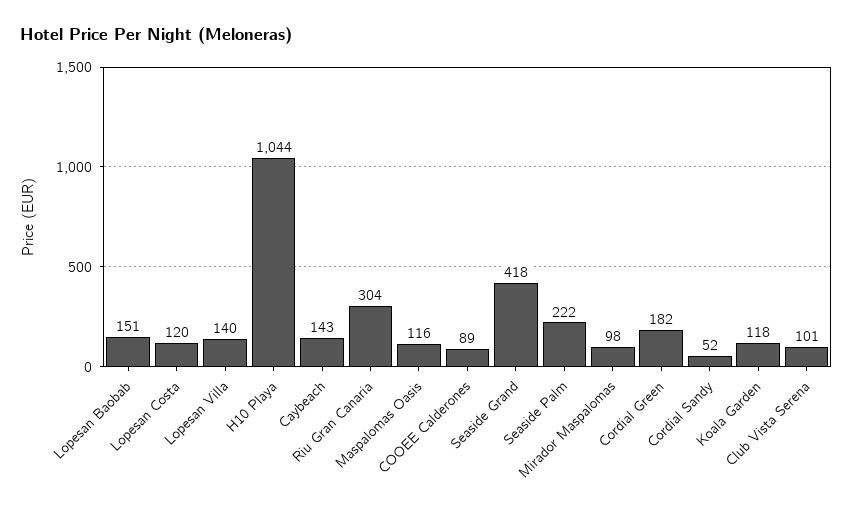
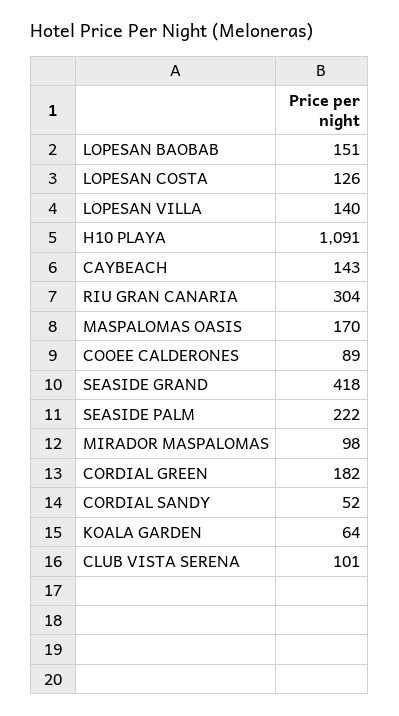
  {
    "Lopesan Baobab": 151,
-   "Lopesan Costa": 120,
+   "Lopesan Costa": 126,
    "Lopesan Villa": 140,
-   "H10 Playa": 1044,
+   "H10 Playa": 1091,
    "Caybeach": 143,
    "Riu Gran Canaria": 304,
-   "Maspalomas Oasis": 116,
+   "Maspalomas Oasis": 170,
    "COOEE Calderones": 89,
    "Seaside Grand": 418,
    "Seaside Palm": 222,
    "Mirador Maspalomas": 98,
    "Cordial Green": 182,
    "Cordial Sandy": 52,
-   "Koala Garden": 118,
+   "Koala Garden": 64,
    "Club Vista Serena": 101
  }

